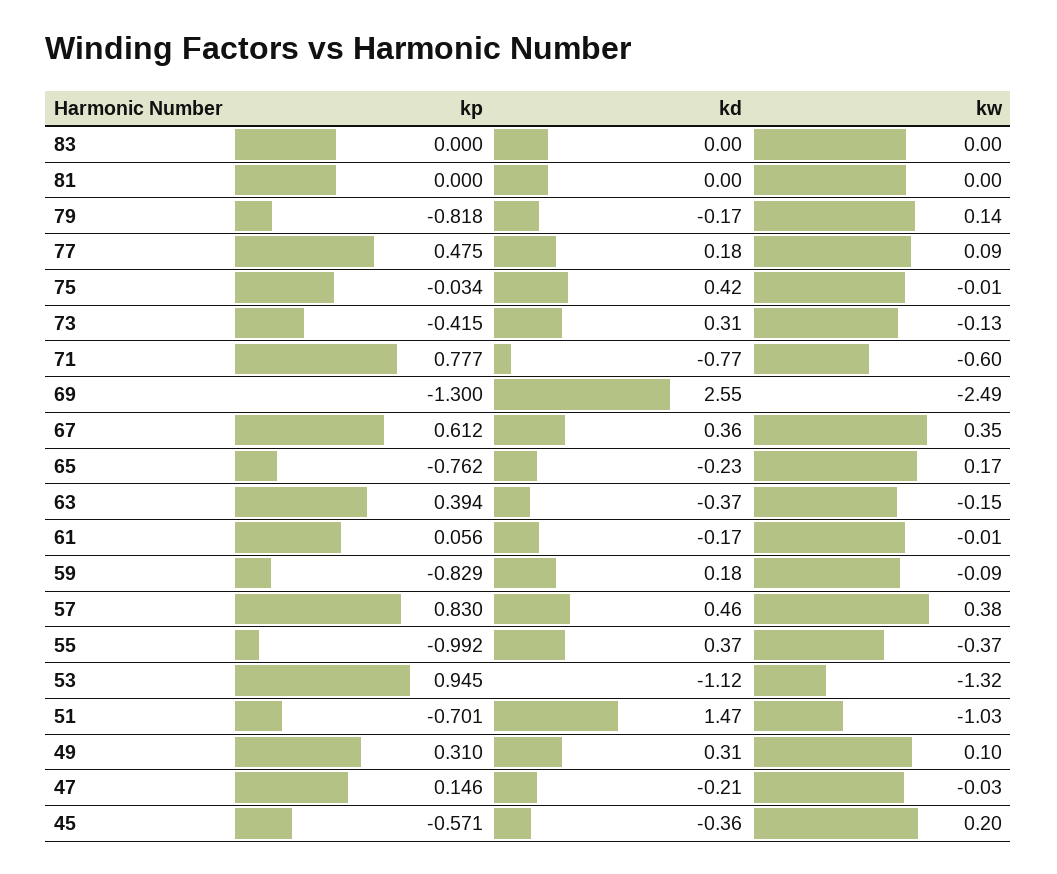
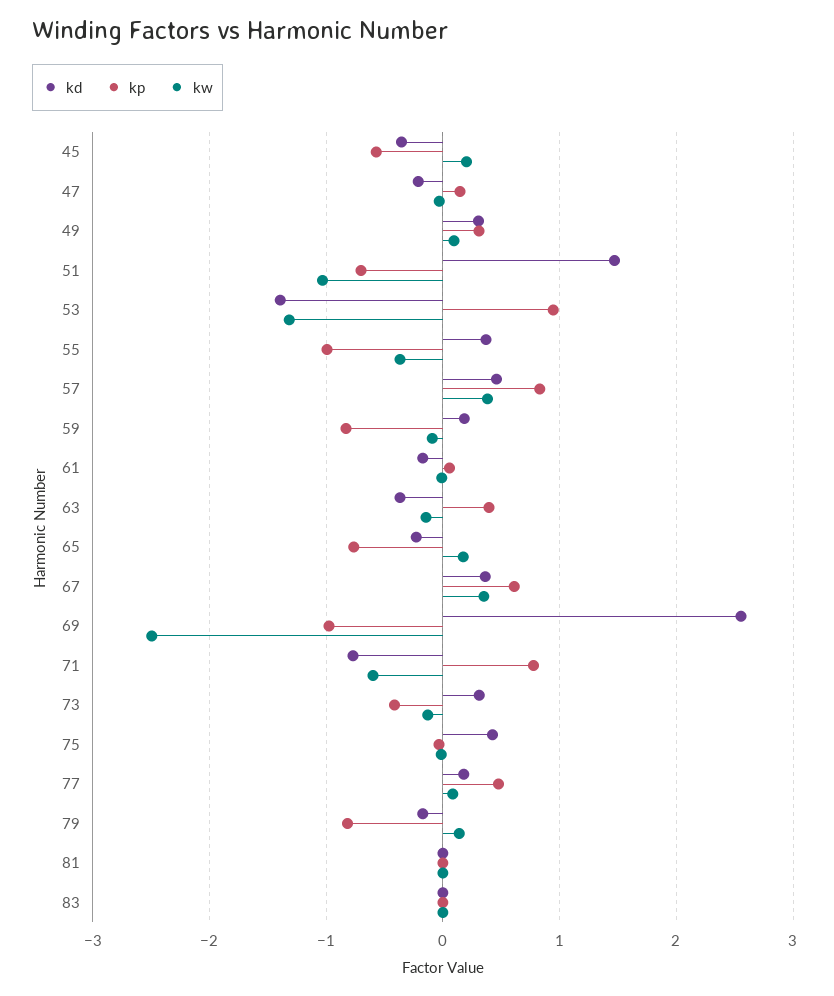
  {
    "kp": {
      "83": 0,
      "81": 0,
      "79": -0.818,
      "77": 0.475,
      "75": -0.034,
      "73": -0.415,
      "71": 0.777,
-     "69": -1.3,
+     "69": -1,
      "67": 0.612,
      "65": -0.762,
      "63": 0.394,
      "61": 0.056,
      "59": -0.829,
      "57": 0.83,
      "55": -0.992,
      "53": 0.945,
      "51": -0.701,
      "49": 0.31,
      "47": 0.146,
      "45": -0.571
    },
    "kd": {
      "83": 0,
      "81": 0,
      "79": -0.17,
      "77": 0.18,
      "75": 0.42,
      "73": 0.31,
      "71": -0.77,
      "69": 2.55,
      "67": 0.36,
      "65": -0.23,
      "63": -0.37,
      "61": -0.17,
      "59": 0.18,
      "57": 0.46,
      "55": 0.37,
-     "53": -1.12,
+     "53": -1.4,
      "51": 1.47,
      "49": 0.31,
      "47": -0.21,
      "45": -0.36
    },
    "kw": {
      "83": 0,
      "81": 0,
      "79": 0.14,
      "77": 0.09,
      "75": -0.01,
      "73": -0.13,
      "71": -0.6,
      "69": -2.49,
      "67": 0.35,
      "65": 0.17,
      "63": -0.15,
      "61": -0.01,
      "59": -0.09,
      "57": 0.38,
      "55": -0.37,
      "53": -1.32,
      "51": -1.03,
      "49": 0.1,
      "47": -0.03,
      "45": 0.2
    }
  }

